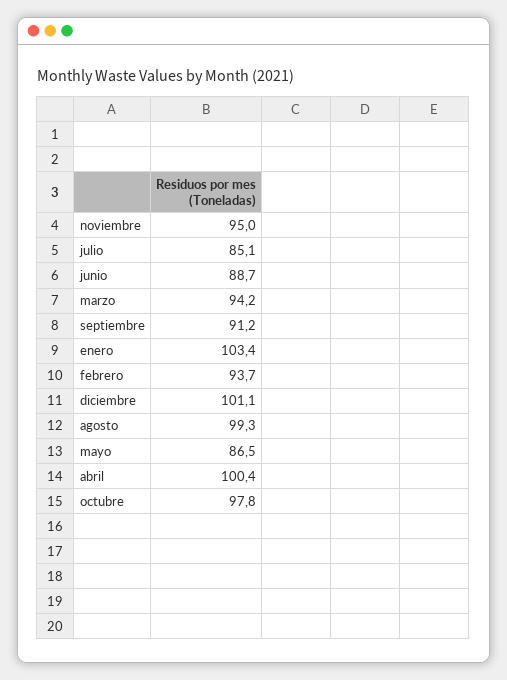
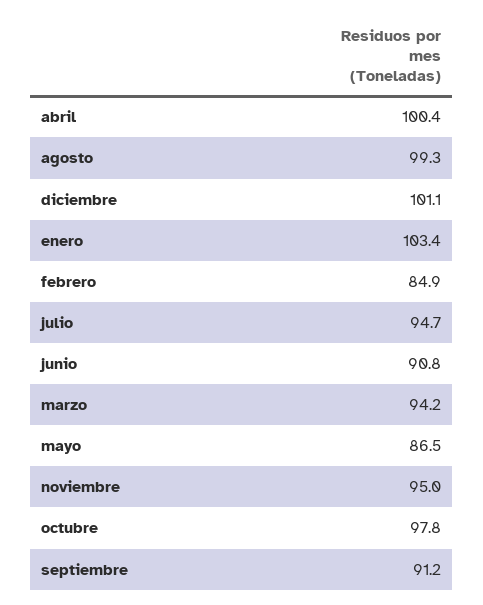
  {
    "noviembre": 95,
-   "julio": 85.1,
+   "julio": 94.7,
-   "junio": 88.7,
+   "junio": 90.8,
    "marzo": 94.2,
    "septiembre": 91.2,
    "enero": 103.4,
-   "febrero": 93.7,
+   "febrero": 84.9,
    "diciembre": 101.1,
    "agosto": 99.3,
    "mayo": 86.5,
    "abril": 100.4,
    "octubre": 97.8
  }

